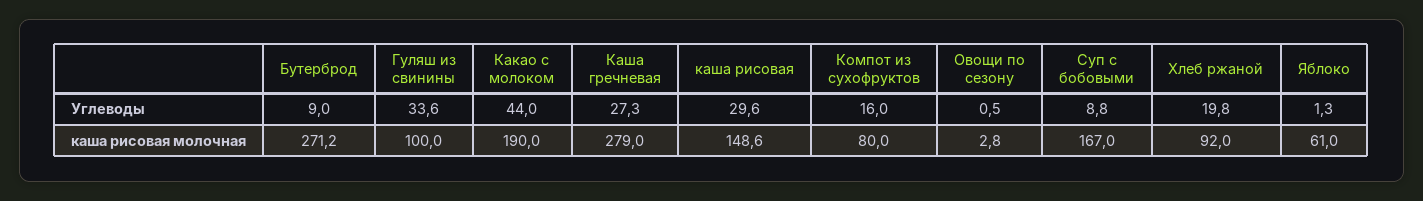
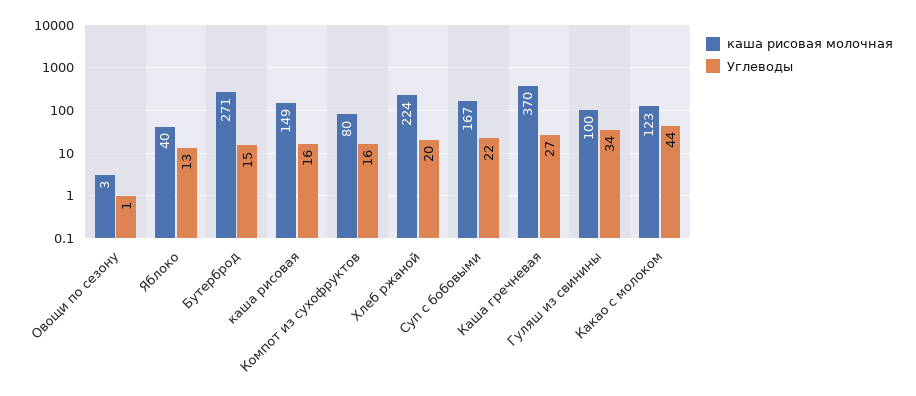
  {
    "Углеводы": {
-     "Бутерброд": 9,
+     "Бутерброд": 15,
      "Гуляш из свинины": 33.6,
      "Какао с молоком": 44,
      "Каша гречневая": 27.3,
-     "каша рисовая": 29.6,
+     "каша рисовая": 16,
      "Компот из сухофруктов": 16,
      "Овощи по сезону": 0.5,
-     "Суп с бобовыми": 8.8,
+     "Суп с бобовыми": 22,
      "Хлеб ржаной": 19.8,
-     "Яблоко": 1.3
+     "Яблоко": 13
    },
    "каша рисовая молочная": {
      "Бутерброд": 271.2,
      "Гуляш из свинины": 100,
-     "Какао с молоком": 190,
+     "Какао с молоком": 123,
-     "Каша гречневая": 279,
+     "Каша гречневая": 370,
      "каша рисовая": 148.6,
      "Компот из сухофруктов": 80,
      "Овощи по сезону": 2.8,
      "Суп с бобовыми": 167,
-     "Хлеб ржаной": 92,
+     "Хлеб ржаной": 224,
-     "Яблоко": 61
+     "Яблоко": 40
    }
  }

